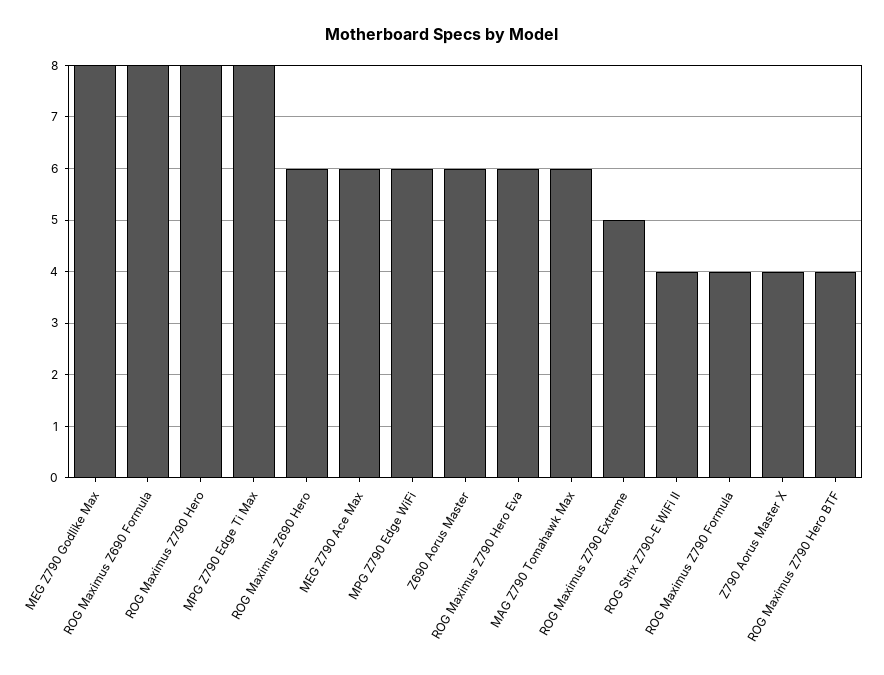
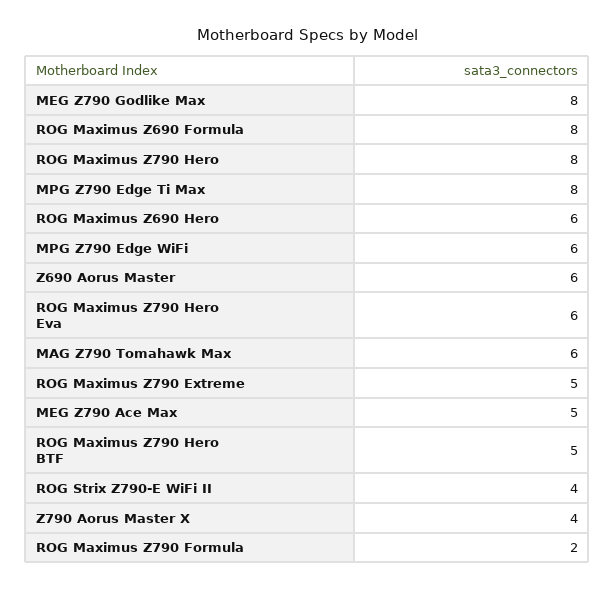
  {
    "MEG Z790 Godlike Max": 8,
    "ROG Maximus Z690 Formula": 8,
    "ROG Maximus Z790 Hero": 8,
    "MPG Z790 Edge Ti Max": 8,
    "ROG Maximus Z690 Hero": 6,
-   "MEG Z790 Ace Max": 6,
+   "MEG Z790 Ace Max": 5,
    "MPG Z790 Edge WiFi": 6,
    "Z690 Aorus Master": 6,
    "ROG Maximus Z790 Hero Eva": 6,
    "MAG Z790 Tomahawk Max": 6,
    "ROG Maximus Z790 Extreme": 5,
    "ROG Strix Z790-E WiFi II": 4,
-   "ROG Maximus Z790 Formula": 4,
+   "ROG Maximus Z790 Formula": 2,
    "Z790 Aorus Master X": 4,
-   "ROG Maximus Z790 Hero BTF": 4
+   "ROG Maximus Z790 Hero BTF": 5
  }

